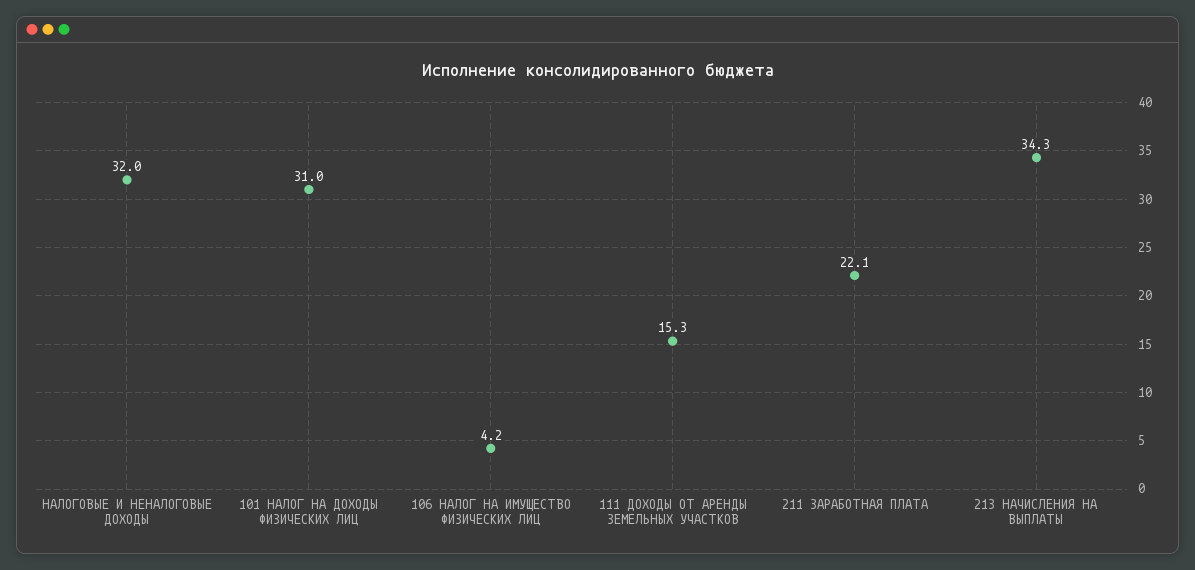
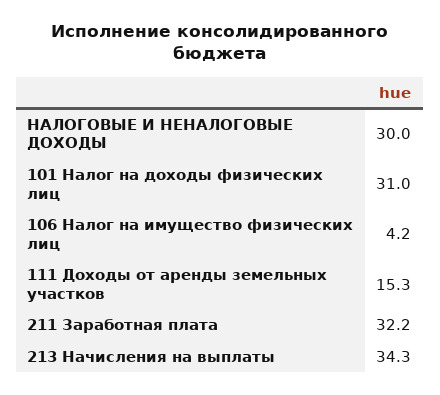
  {
-   "НАЛОГОВЫЕ И НЕНАЛОГОВЫЕ ДОХОДЫ": 32,
+   "НАЛОГОВЫЕ И НЕНАЛОГОВЫЕ ДОХОДЫ": 30,
    "101 НАЛОГ НА ДОХОДЫ ФИЗИЧЕСКИХ ЛИЦ": 31,
    "106 НАЛОГ НА ИМУЩЕСТВО ФИЗИЧЕСКИХ ЛИЦ": 4.2,
    "111 ДОХОДЫ ОТ АРЕНДЫ ЗЕМЕЛЬНЫХ УЧАСТКОВ": 15.3,
-   "211 ЗАРАБОТНАЯ ПЛАТА": 22.1,
+   "211 ЗАРАБОТНАЯ ПЛАТА": 32.2,
    "213 НАЧИСЛЕНИЯ НА ВЫПЛАТЫ": 34.3
  }

